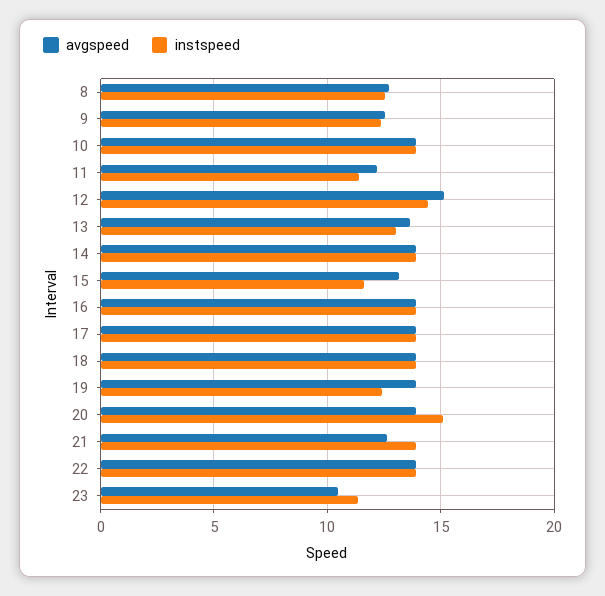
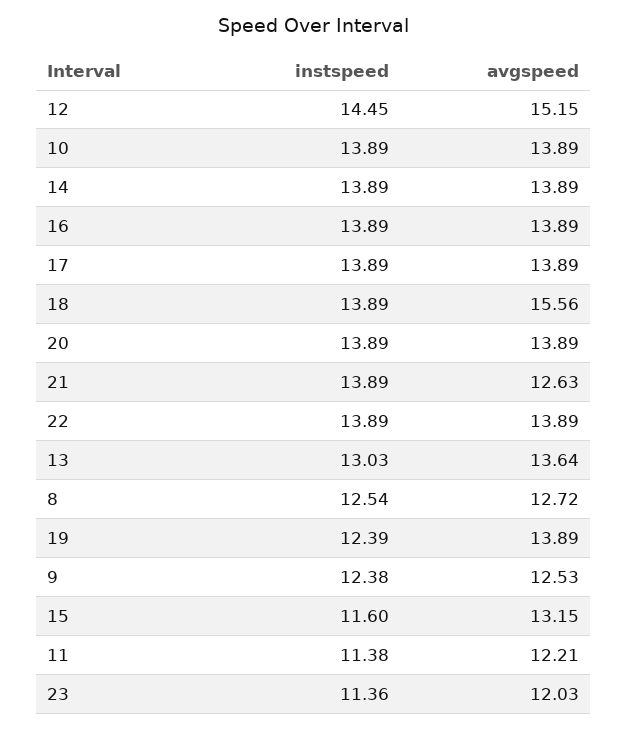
  {
    "avgspeed": {
      "8": 12.72,
      "9": 12.53,
      "10": 13.89,
      "11": 12.21,
      "12": 15.15,
      "13": 13.64,
      "14": 13.89,
      "15": 13.15,
      "16": 13.89,
      "17": 13.89,
-     "18": 14,
+     "18": 15.56,
      "19": 13.89,
      "20": 13.89,
      "21": 12.63,
      "22": 13.89,
-     "23": 10.5
+     "23": 12.03
    },
    "instspeed": {
      "8": 12.54,
      "9": 12.38,
      "10": 13.89,
      "11": 11.38,
      "12": 14.45,
      "13": 13.03,
      "14": 13.89,
      "15": 11.6,
      "16": 13.89,
      "17": 13.89,
      "18": 13.89,
      "19": 12.39,
-     "20": 15,
+     "20": 13.89,
      "21": 13.89,
      "22": 13.89,
      "23": 11.36
    }
  }

